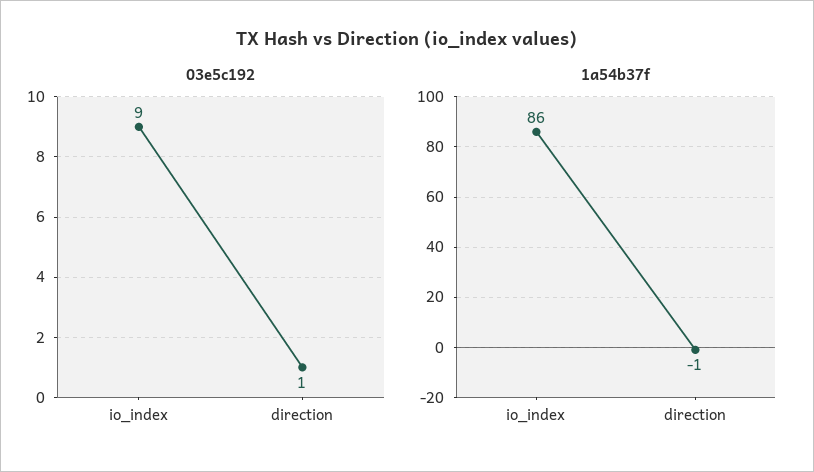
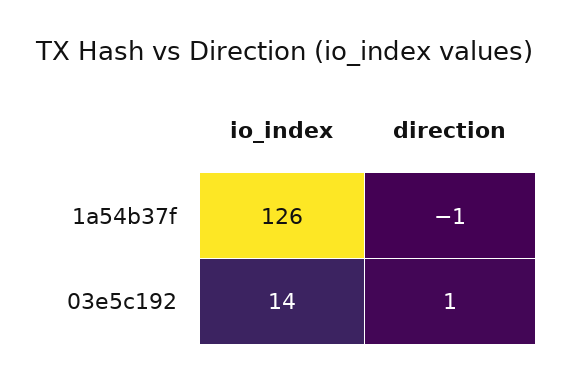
  {
    "03e5c192": {
-     "io_index": 9,
+     "io_index": 14,
      "direction": 1
    },
    "1a54b37f": {
-     "io_index": 86,
+     "io_index": 126,
      "direction": -1
    }
  }

